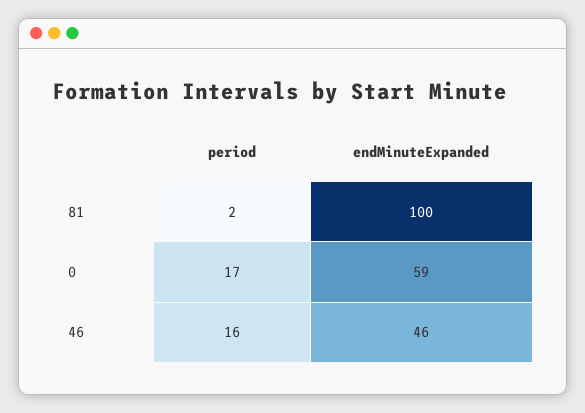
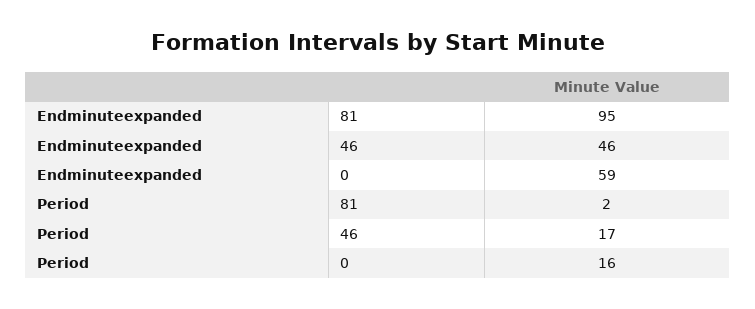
  {
    "period": {
      "81": 2,
-     "0": 17,
+     "0": 16,
-     "46": 16
+     "46": 17
    },
    "endMinuteExpanded": {
-     "81": 100,
+     "81": 95,
      "0": 59,
      "46": 46
    }
  }

